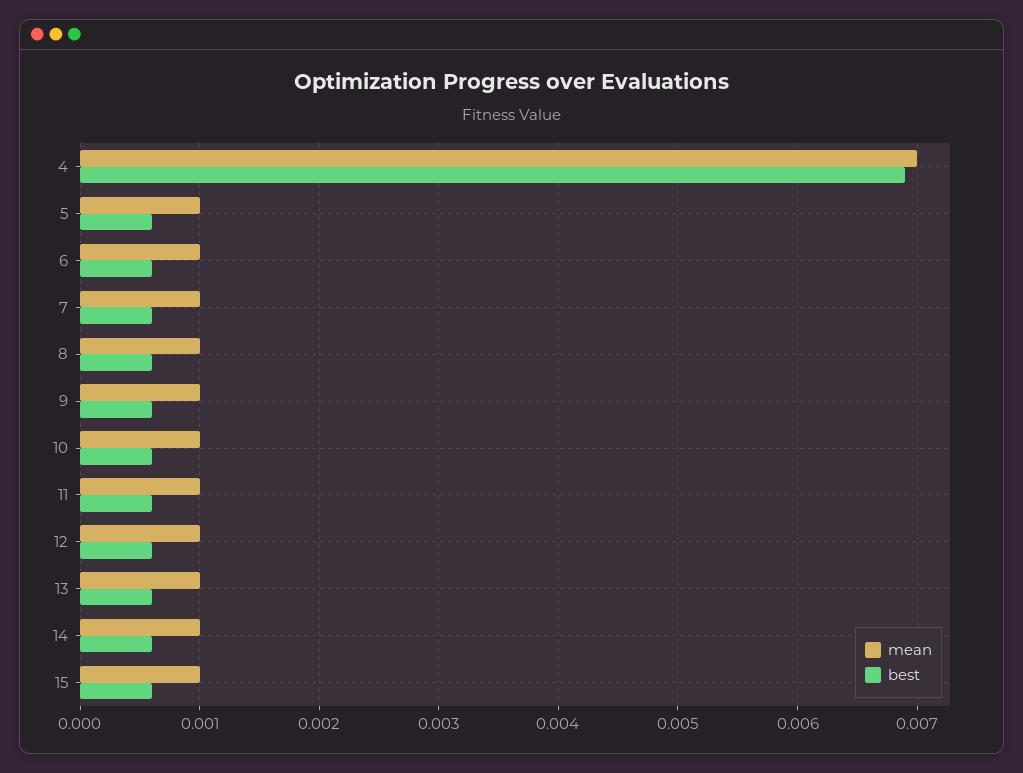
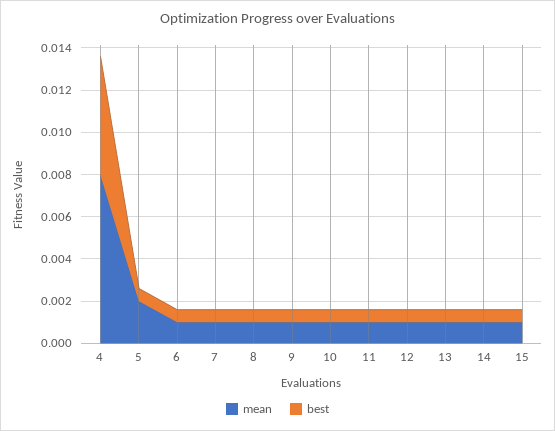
  {
    "mean": {
-     "4": 0.007,
+     "4": 0.008,
-     "5": 0.001,
+     "5": 0.002,
      "6": 0.001,
      "7": 0.001,
      "8": 0.001,
      "9": 0.001,
      "10": 0.001,
      "11": 0.001,
      "12": 0.001,
      "13": 0.001,
      "14": 0.001,
      "15": 0.001
    },
    "best": {
-     "4": 0.0069,
+     "4": 0.0055,
      "5": 0.0006,
      "6": 0.0006,
      "7": 0.0006,
      "8": 0.0006,
      "9": 0.0006,
      "10": 0.0006,
      "11": 0.0006,
      "12": 0.0006,
      "13": 0.0006,
      "14": 0.0006,
      "15": 0.0006
    }
  }

